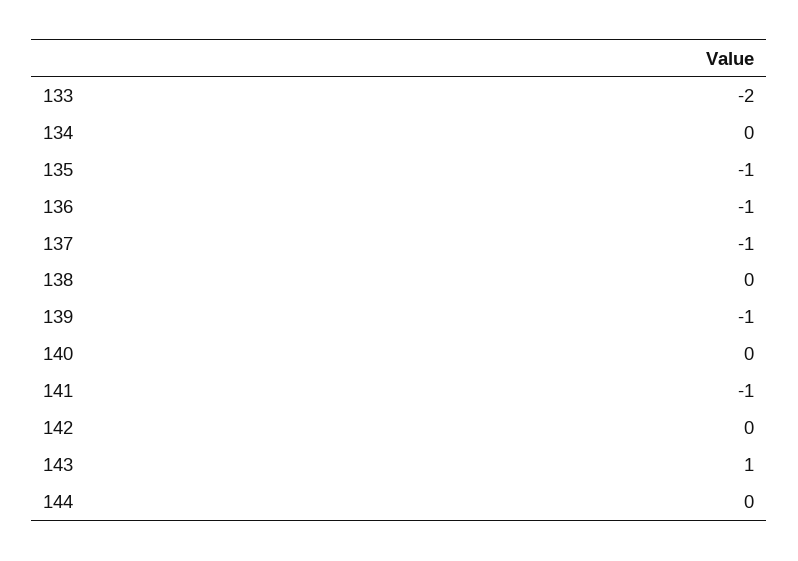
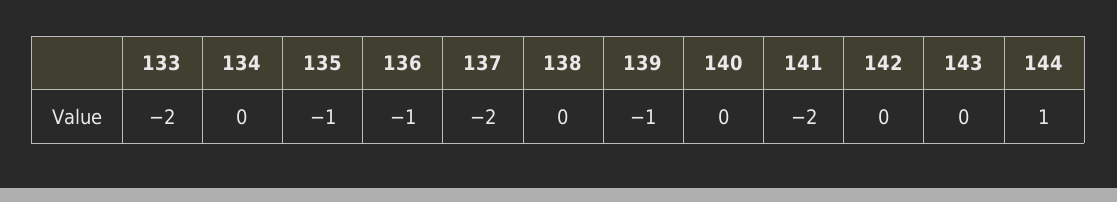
  {
    "133": -2,
    "134": 0,
    "135": -1,
    "136": -1,
-   "137": -1,
+   "137": -2,
    "138": 0,
    "139": -1,
    "140": 0,
-   "141": -1,
+   "141": -2,
    "142": 0,
-   "143": 1,
+   "143": 0,
-   "144": 0
+   "144": 1
  }

